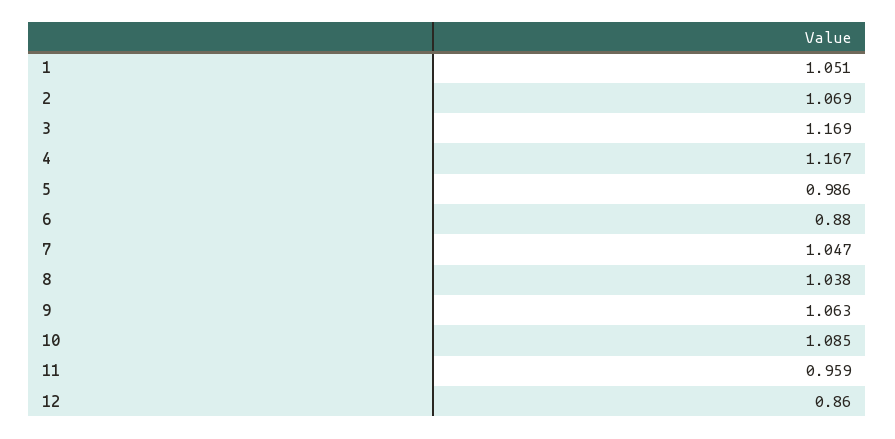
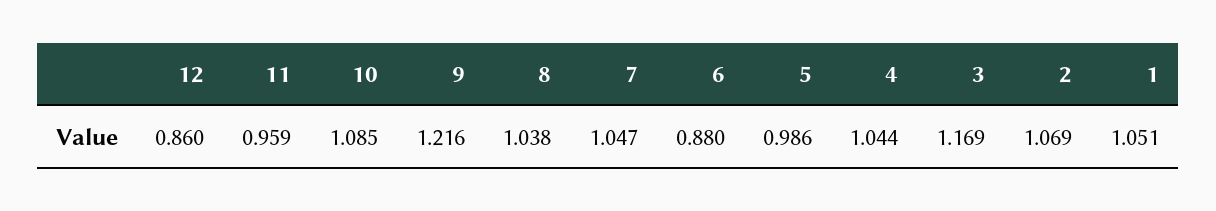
  {
    "1": 1.051,
    "2": 1.069,
    "3": 1.169,
-   "4": 1.167,
+   "4": 1.044,
    "5": 0.986,
    "6": 0.88,
    "7": 1.047,
    "8": 1.038,
-   "9": 1.063,
+   "9": 1.216,
    "10": 1.085,
    "11": 0.959,
    "12": 0.86
  }

